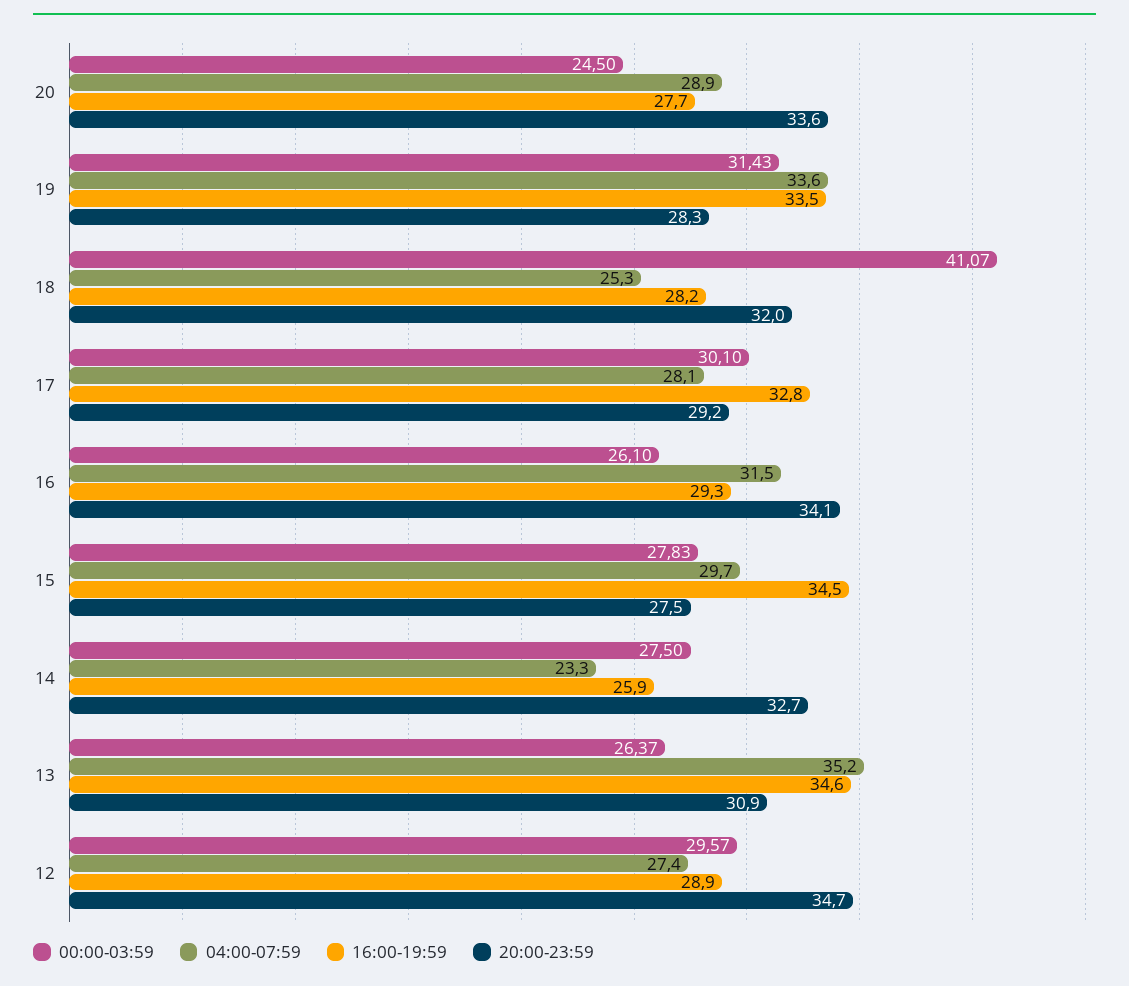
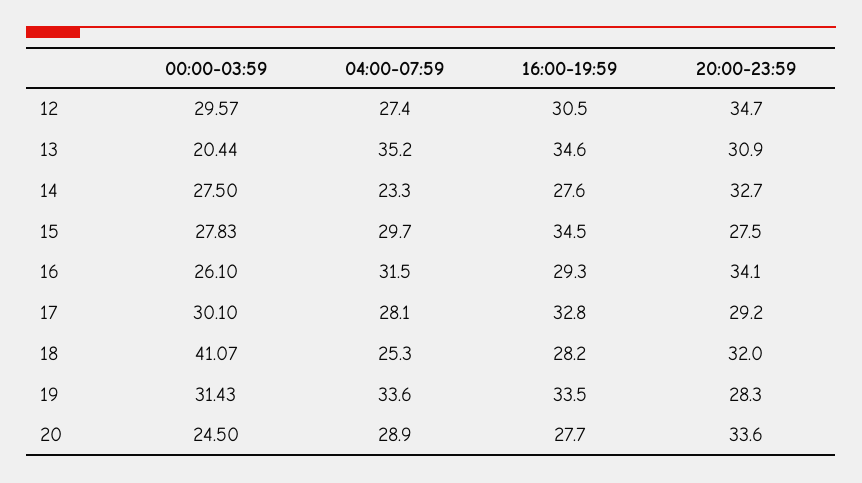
  {
    "00:00-03:59": {
      "20": 24.5,
      "19": 31.43,
      "18": 41.07,
      "17": 30.1,
      "16": 26.1,
      "15": 27.83,
      "14": 27.5,
-     "13": 26.37,
+     "13": 20.44,
      "12": 29.57
    },
    "04:00-07:59": {
      "20": 28.9,
      "19": 33.6,
      "18": 25.3,
      "17": 28.1,
      "16": 31.5,
      "15": 29.7,
      "14": 23.3,
      "13": 35.2,
      "12": 27.4
    },
    "16:00-19:59": {
      "20": 27.7,
      "19": 33.5,
      "18": 28.2,
      "17": 32.8,
      "16": 29.3,
      "15": 34.5,
-     "14": 25.9,
+     "14": 27.6,
      "13": 34.6,
-     "12": 28.9
+     "12": 30.5
    },
    "20:00-23:59": {
      "20": 33.6,
      "19": 28.3,
      "18": 32,
      "17": 29.2,
      "16": 34.1,
      "15": 27.5,
      "14": 32.7,
      "13": 30.9,
      "12": 34.7
    }
  }

